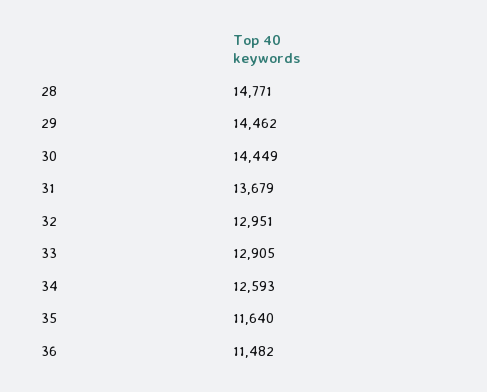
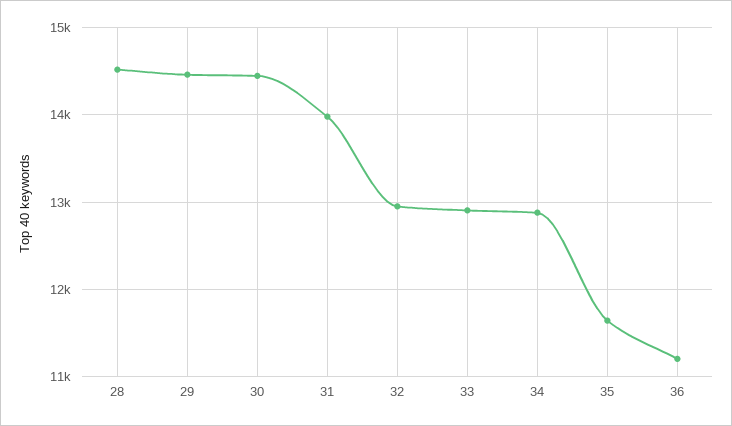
  {
-   "28": 14771,
+   "28": 14500,
    "29": 14462,
    "30": 14449,
-   "31": 13679,
+   "31": 14000,
    "32": 12951,
    "33": 12905,
-   "34": 12593,
+   "34": 12900,
    "35": 11640,
-   "36": 11482
+   "36": 11200
  }

